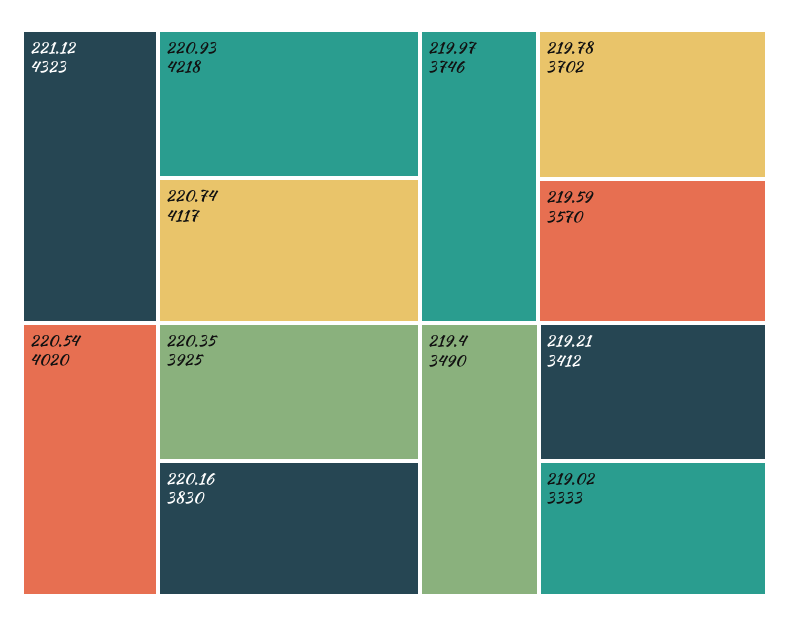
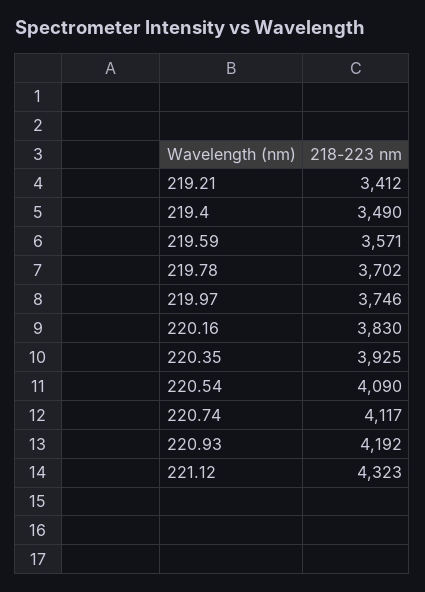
  {
    "221.12": 4323,
-   "220.93": 4218,
+   "220.93": 4192,
    "220.74": 4117,
-   "220.54": 4020,
+   "220.54": 4090,
    "220.35": 3925,
    "220.16": 3830,
    "219.97": 3746,
    "219.78": 3702,
-   "219.59": 3570,
+   "219.59": 3571,
    "219.4": 3490,
-   "219.21": 3412,
+   "219.21": 3412
-   "219.02": 3333
  }

